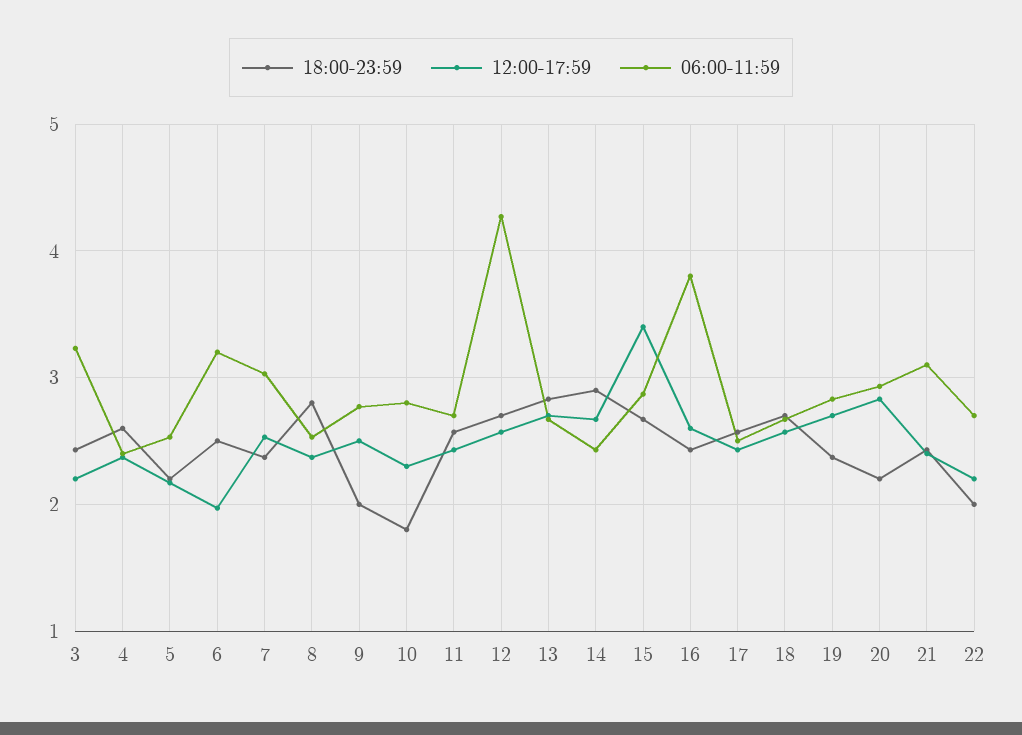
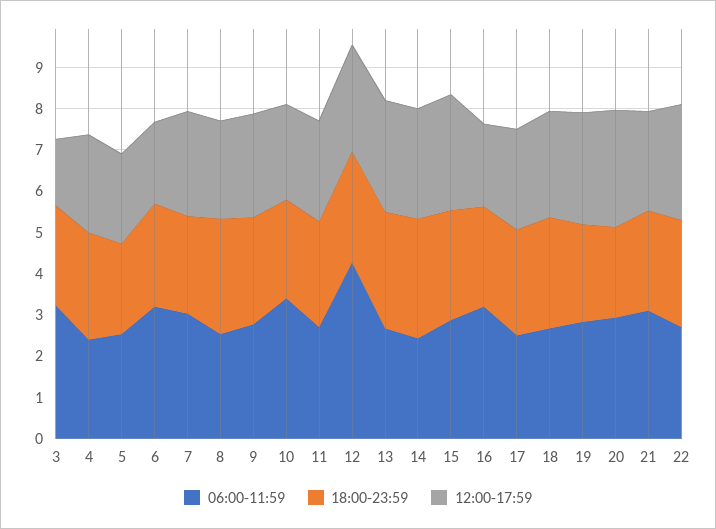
  {
    "18:00-23:59": {
      "3": 2.4,
      "4": 2.6,
      "5": 2.2,
      "6": 2.5,
      "7": 2.4,
      "8": 2.8,
-     "9": 2,
+     "9": 2.6,
-     "10": 1.8,
+     "10": 2.4,
      "11": 2.6,
      "12": 2.7,
      "13": 2.8,
      "14": 2.9,
      "15": 2.7,
      "16": 2.4,
      "17": 2.6,
      "18": 2.7,
      "19": 2.4,
      "20": 2.2,
      "21": 2.4,
-     "22": 2
+     "22": 2.6
    },
    "12:00-17:59": {
-     "3": 2.2,
+     "3": 1.6,
      "4": 2.4,
      "5": 2.2,
      "6": 2,
      "7": 2.5,
      "8": 2.4,
      "9": 2.5,
      "10": 2.3,
      "11": 2.4,
      "12": 2.6,
      "13": 2.7,
      "14": 2.7,
-     "15": 3.4,
+     "15": 2.8,
-     "16": 2.6,
+     "16": 2,
      "17": 2.4,
      "18": 2.6,
      "19": 2.7,
      "20": 2.8,
      "21": 2.4,
-     "22": 2.2
+     "22": 2.8
    },
    "06:00-11:59": {
      "3": 3.2,
      "4": 2.4,
      "5": 2.5,
      "6": 3.2,
      "7": 3,
      "8": 2.5,
      "9": 2.8,
-     "10": 2.8,
+     "10": 3.4,
      "11": 2.7,
      "12": 4.3,
      "13": 2.7,
      "14": 2.4,
      "15": 2.9,
-     "16": 3.8,
+     "16": 3.2,
      "17": 2.5,
      "18": 2.7,
      "19": 2.8,
      "20": 2.9,
      "21": 3.1,
      "22": 2.7
    }
  }

